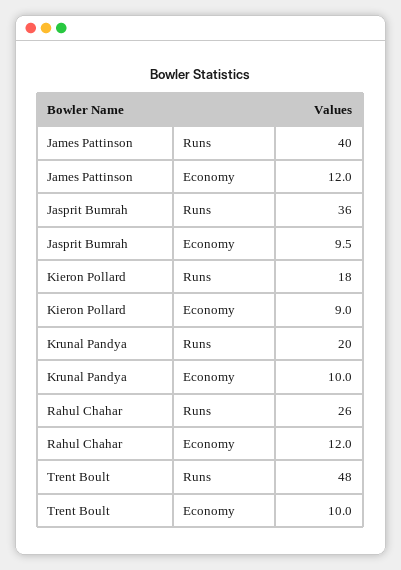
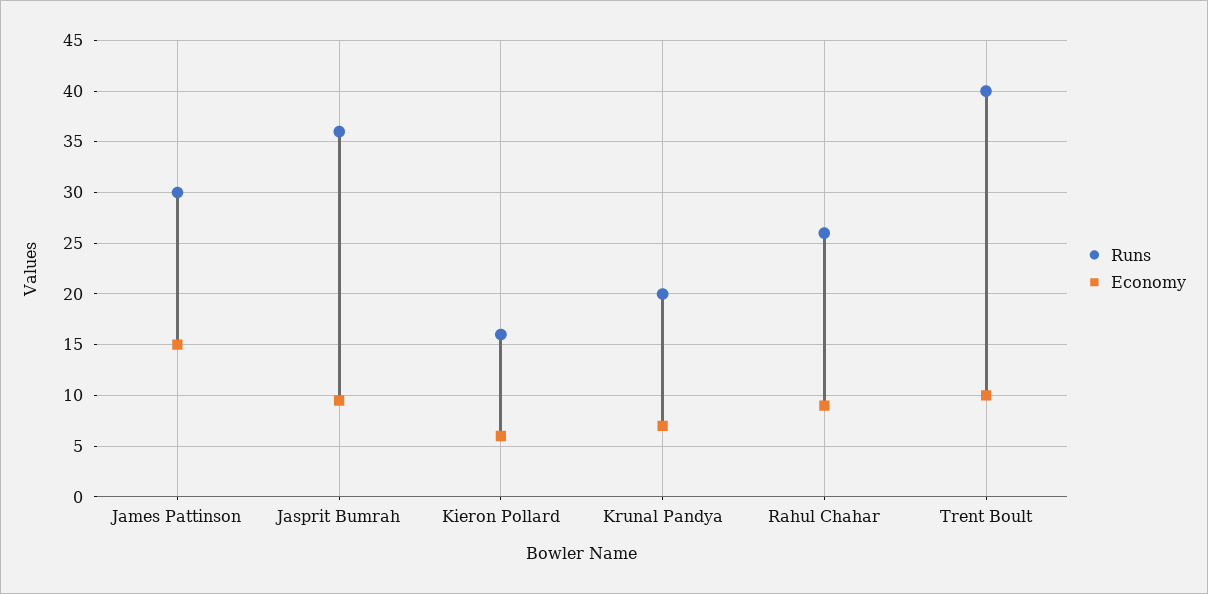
  {
    "Runs": {
-     "James Pattinson": 40,
+     "James Pattinson": 30,
      "Jasprit Bumrah": 36,
-     "Kieron Pollard": 18,
+     "Kieron Pollard": 16,
      "Krunal Pandya": 20,
      "Rahul Chahar": 26,
-     "Trent Boult": 48
+     "Trent Boult": 40
    },
    "Economy": {
-     "James Pattinson": 12,
+     "James Pattinson": 15,
      "Jasprit Bumrah": 9.5,
-     "Kieron Pollard": 9,
+     "Kieron Pollard": 6,
-     "Krunal Pandya": 10,
+     "Krunal Pandya": 7,
-     "Rahul Chahar": 12,
+     "Rahul Chahar": 9,
      "Trent Boult": 10
    }
  }

